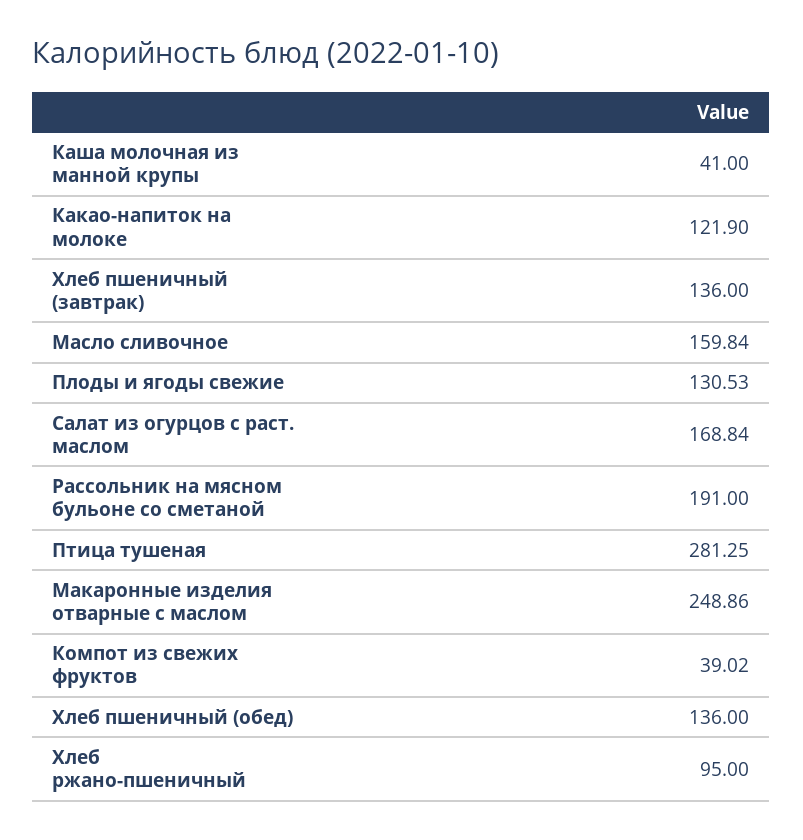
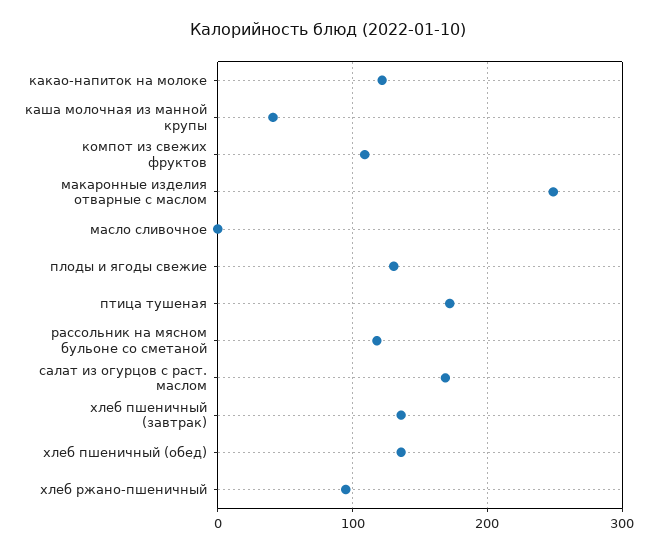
  {
    "Каша молочная из манной крупы": 41,
    "Какао-напиток на молоке": 121.9,
    "Хлеб пшеничный (завтрак)": 136,
-   "Масло сливочное": 159.84,
+   "Масло сливочное": 0,
    "Плоды и ягоды свежие": 130.53,
    "Салат из огурцов с раст. маслом": 168.84,
-   "Рассольник на мясном бульоне со сметаной": 191,
+   "Рассольник на мясном бульоне со сметаной": 120,
-   "Птица тушеная": 281.25,
+   "Птица тушеная": 170,
    "Макаронные изделия отварные с маслом": 248.86,
-   "Компот из свежих фруктов": 39.02,
+   "Компот из свежих фруктов": 110,
    "Хлеб пшеничный (обед)": 136,
    "Хлеб ржано-пшеничный": 95
  }

